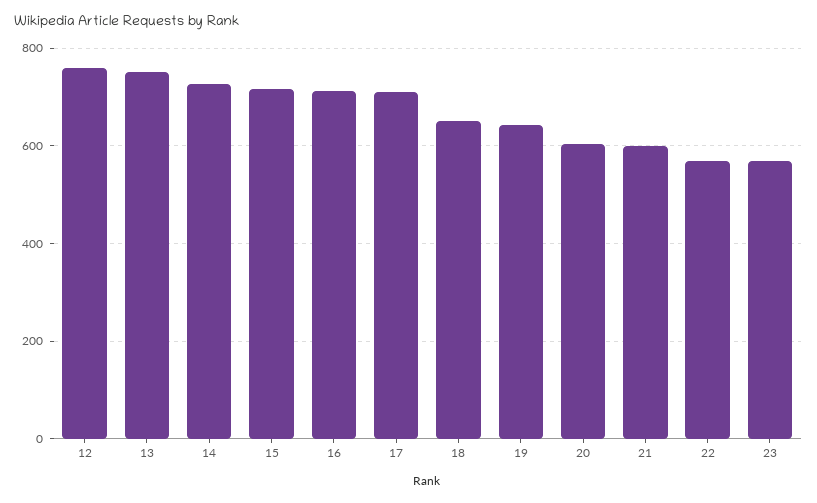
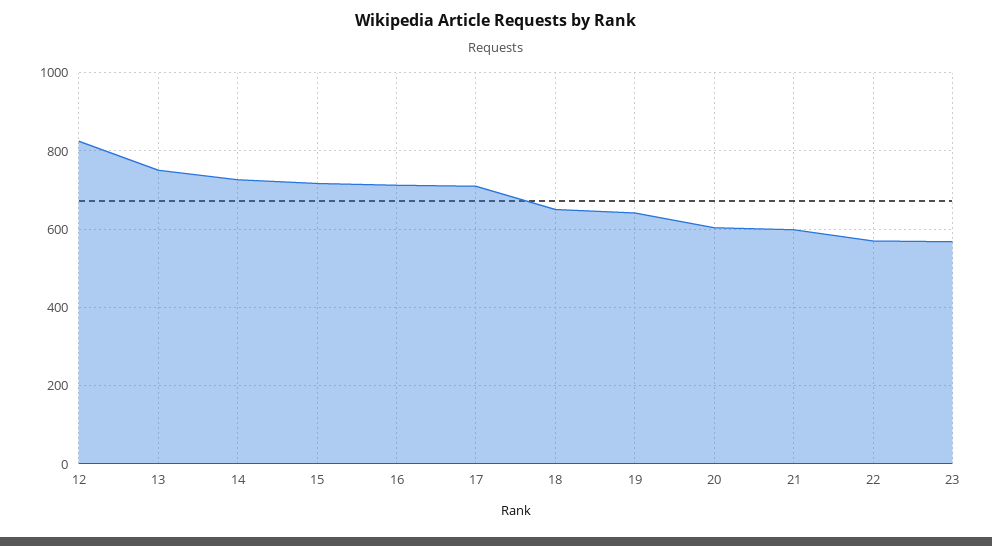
  {
-   "12": 760,
+   "12": 820,
    "13": 760,
    "14": 720,
    "15": 720,
    "16": 720,
    "17": 720,
    "18": 660,
    "19": 640,
    "20": 600,
    "21": 600,
    "22": 580,
    "23": 560
  }

